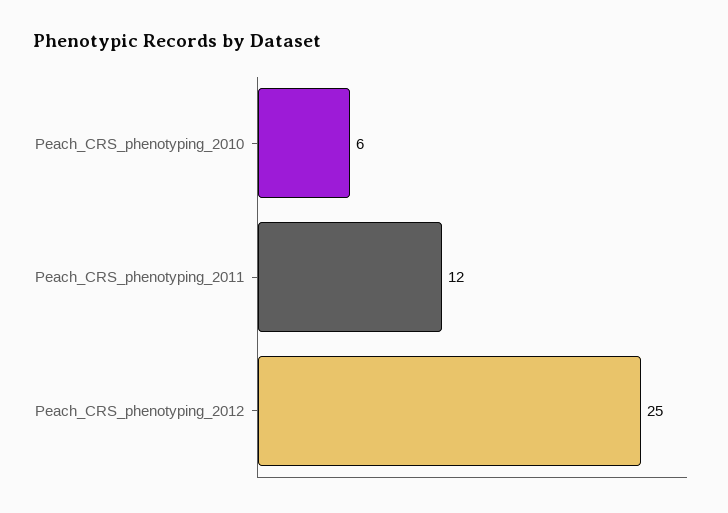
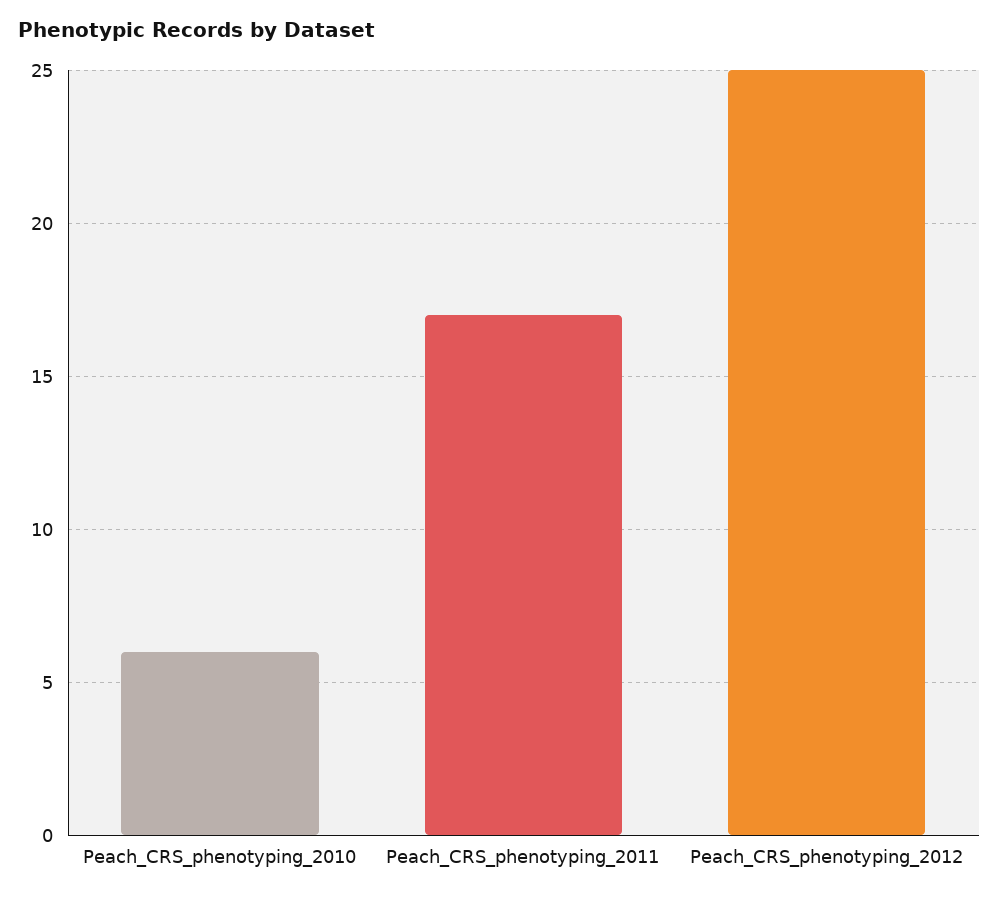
  {
    "Peach_CRS_phenotyping_2010": 6,
-   "Peach_CRS_phenotyping_2011": 12,
+   "Peach_CRS_phenotyping_2011": 17,
    "Peach_CRS_phenotyping_2012": 25
  }

